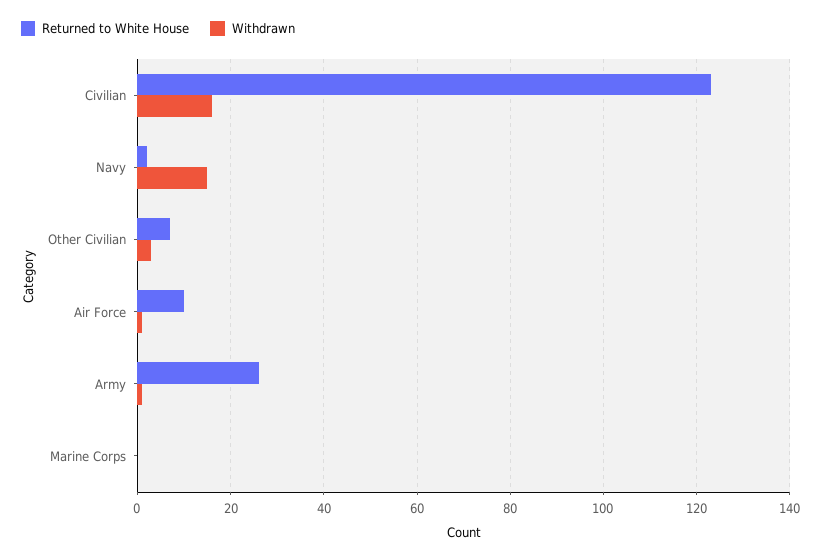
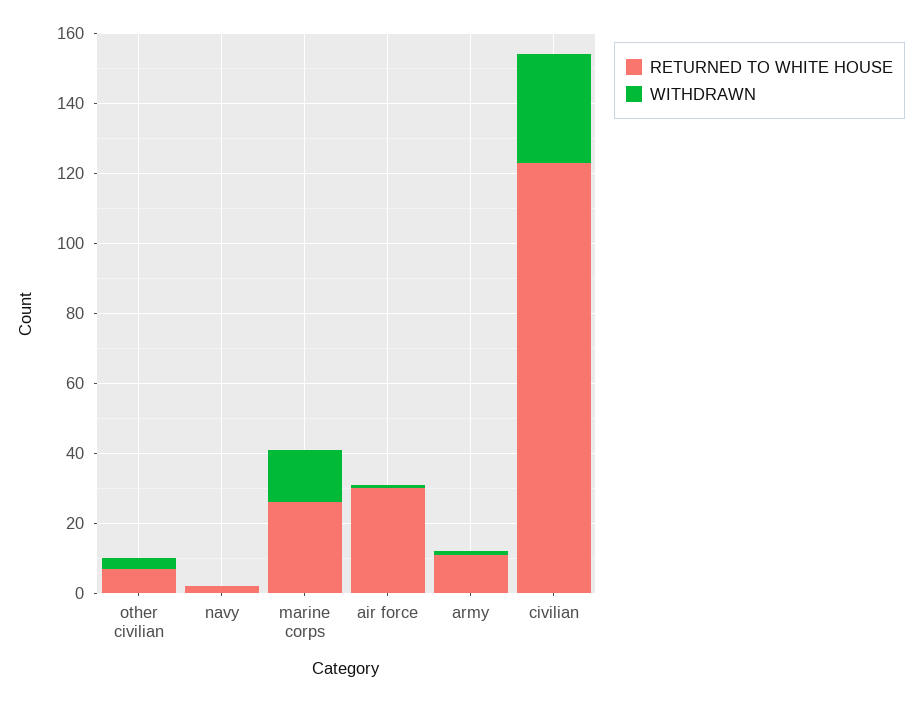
  {
    "Returned to White House": {
      "Civilian": 125,
      "Navy": 0,
      "Other Civilian": 5,
-     "Air Force": 10,
+     "Air Force": 30,
-     "Army": 25,
+     "Army": 10,
-     "Marine Corps": 0
+     "Marine Corps": 25
    },
    "Withdrawn": {
-     "Civilian": 15,
+     "Civilian": 30,
-     "Navy": 15,
+     "Navy": 0,
      "Other Civilian": 5,
      "Air Force": 0,
      "Army": 0,
-     "Marine Corps": 0
+     "Marine Corps": 15
    }
  }

